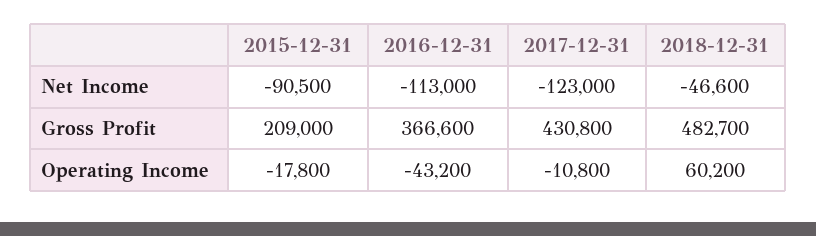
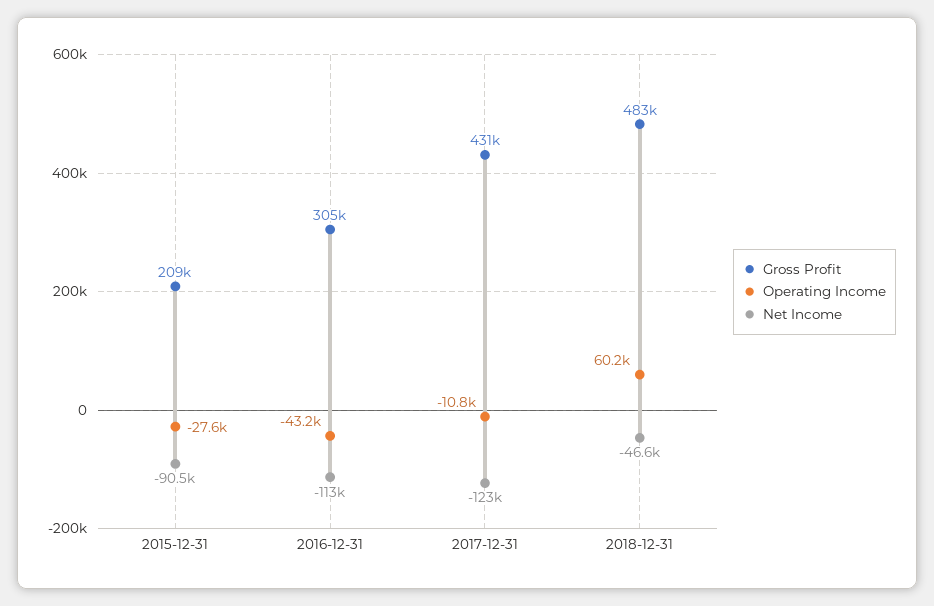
  {
    "Net Income": {
      "2015-12-31": -90500,
      "2016-12-31": -113000,
      "2017-12-31": -123000,
      "2018-12-31": -46600
    },
    "Gross Profit": {
      "2015-12-31": 209000,
-     "2016-12-31": 366600,
+     "2016-12-31": 305000,
      "2017-12-31": 430800,
      "2018-12-31": 482700
    },
    "Operating Income": {
-     "2015-12-31": -17800,
+     "2015-12-31": -27600,
      "2016-12-31": -43200,
      "2017-12-31": -10800,
      "2018-12-31": 60200
    }
  }

